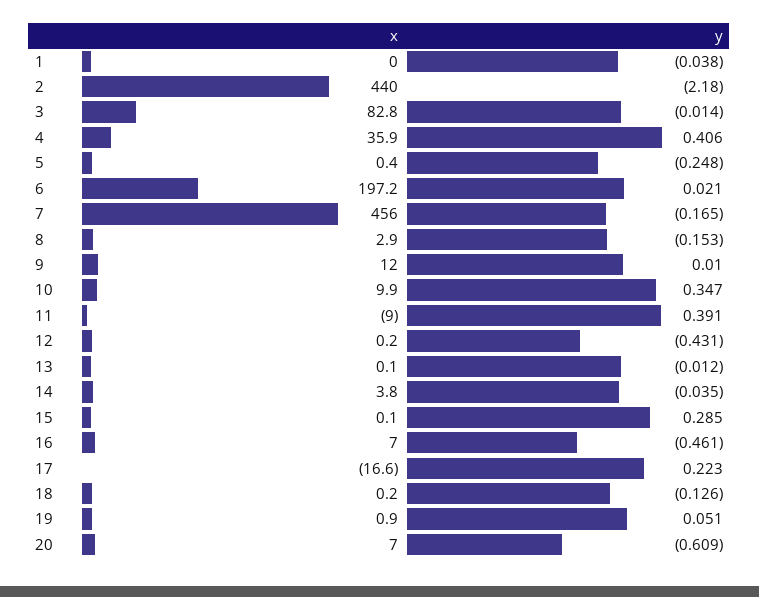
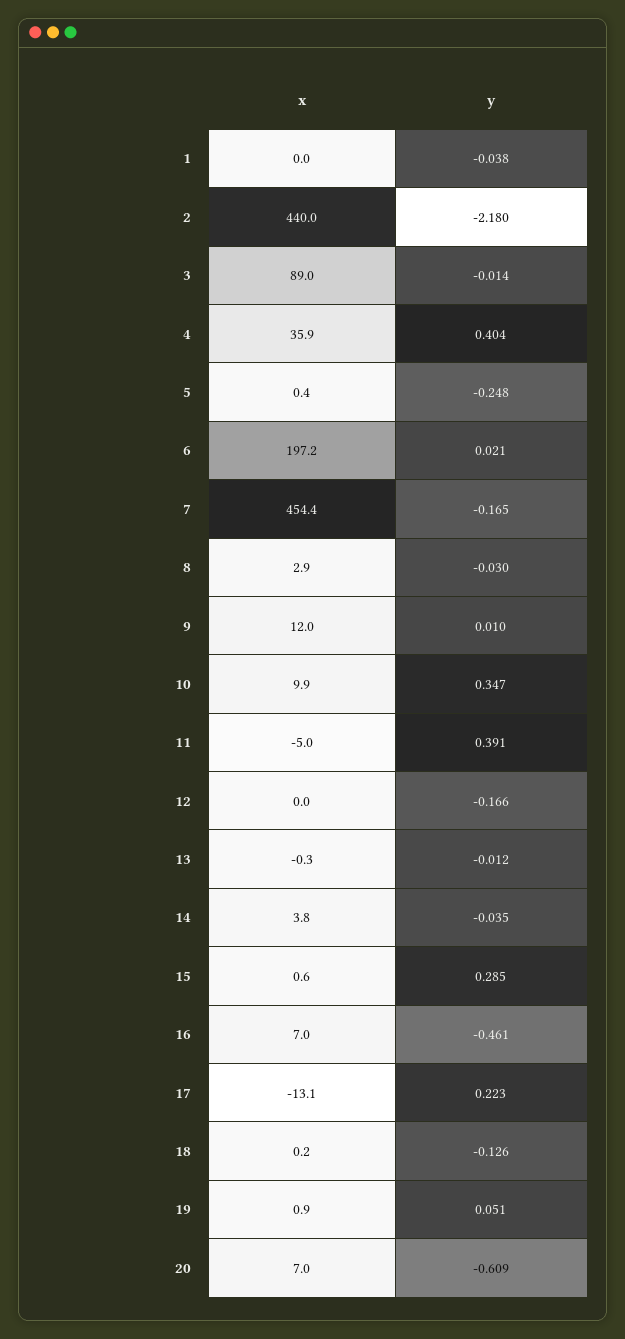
  {
    "x": {
      "1": 0,
      "2": 440,
-     "3": 82.8,
+     "3": 89,
      "4": 35.9,
      "5": 0.4,
      "6": 197.2,
-     "7": 456,
+     "7": 454.4,
      "8": 2.9,
      "9": 12,
      "10": 9.9,
-     "11": -9,
+     "11": -5,
-     "12": 0.2,
+     "12": 0,
-     "13": 0.1,
+     "13": -0.3,
      "14": 3.8,
-     "15": 0.1,
+     "15": 0.6,
      "16": 7,
-     "17": -16.6,
+     "17": -13.1,
      "18": 0.2,
      "19": 0.9,
      "20": 7
    },
    "y": {
      "1": -0.038,
      "2": -2.18,
      "3": -0.014,
-     "4": 0.406,
+     "4": 0.404,
      "5": -0.248,
      "6": 0.021,
      "7": -0.165,
-     "8": -0.153,
+     "8": -0.03,
      "9": 0.01,
      "10": 0.347,
      "11": 0.391,
-     "12": -0.431,
+     "12": -0.166,
      "13": -0.012,
      "14": -0.035,
      "15": 0.285,
      "16": -0.461,
      "17": 0.223,
      "18": -0.126,
      "19": 0.051,
      "20": -0.609
    }
  }

